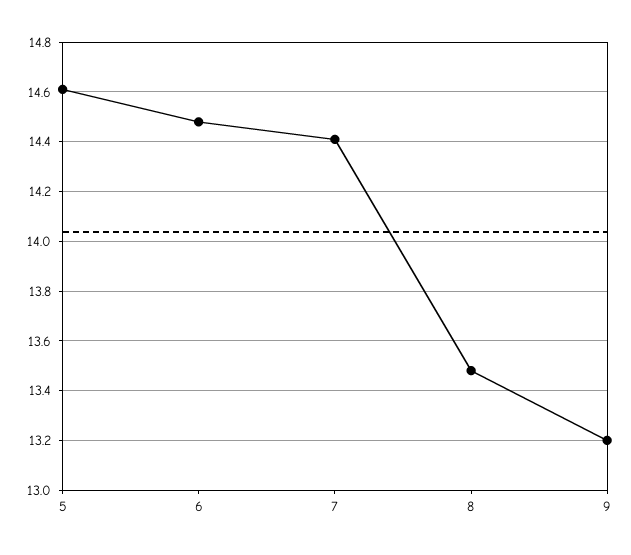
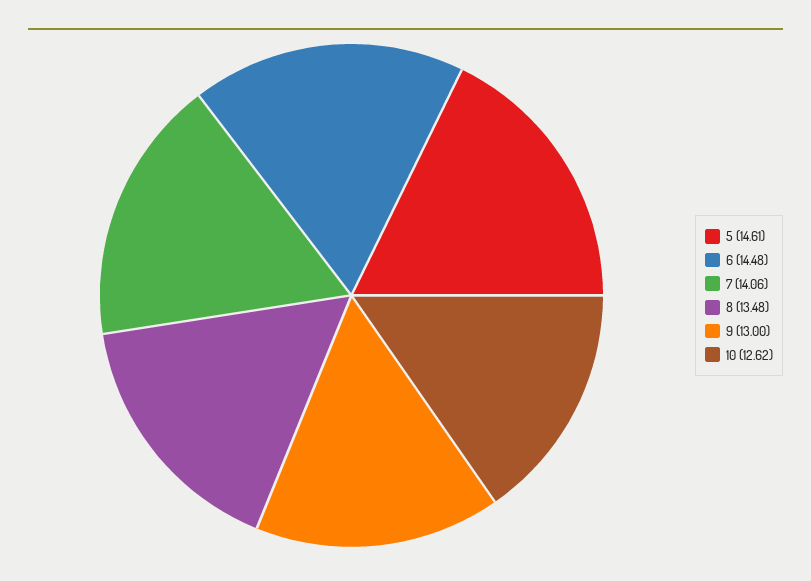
  {
    "5": 14.61,
    "6": 14.48,
-   "7": 14.4,
+   "7": 14.06,
    "8": 13.48,
-   "9": 13.2
+   "9": 13,
+   "10": 12.62
  }

